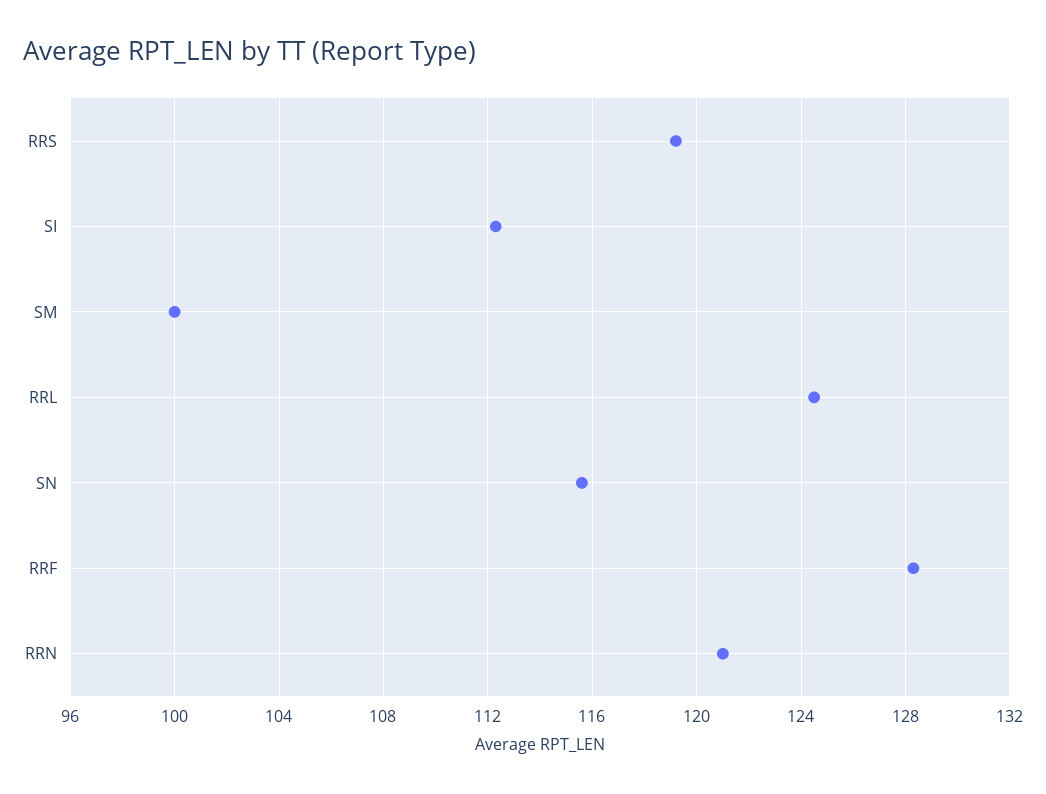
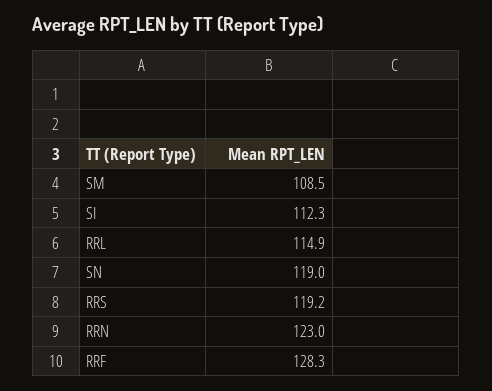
  {
    "RRS": 119.2,
    "SI": 112.3,
-   "SM": 100,
+   "SM": 108.5,
-   "RRL": 124.5,
+   "RRL": 114.9,
-   "SN": 115.5,
+   "SN": 119,
    "RRF": 128.3,
-   "RRN": 121
+   "RRN": 123
  }

